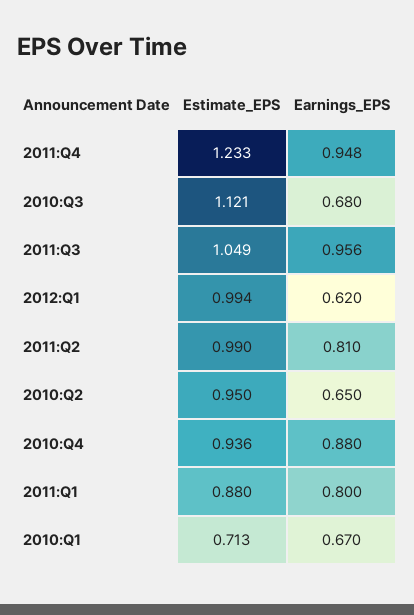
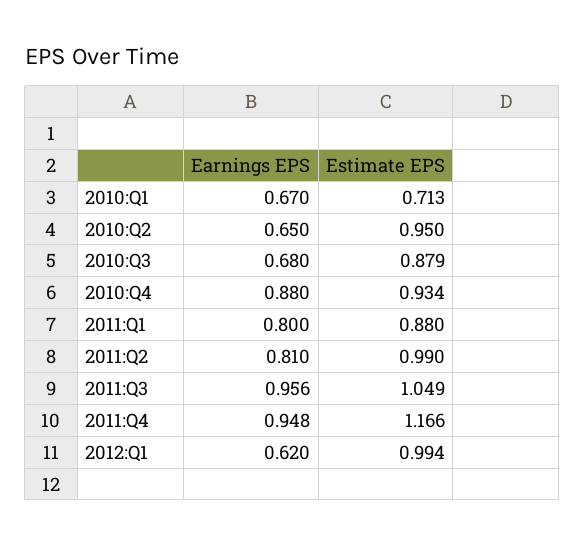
  {
    "Estimate_EPS": {
-     "2011:Q4": 1.233,
+     "2011:Q4": 1.166,
-     "2010:Q3": 1.121,
+     "2010:Q3": 0.879,
      "2011:Q3": 1.049,
      "2012:Q1": 0.994,
      "2011:Q2": 0.99,
      "2010:Q2": 0.95,
-     "2010:Q4": 0.936,
+     "2010:Q4": 0.934,
      "2011:Q1": 0.88,
      "2010:Q1": 0.713
    },
    "Earnings_EPS": {
      "2011:Q4": 0.948,
      "2010:Q3": 0.68,
      "2011:Q3": 0.956,
      "2012:Q1": 0.62,
      "2011:Q2": 0.81,
      "2010:Q2": 0.65,
      "2010:Q4": 0.88,
      "2011:Q1": 0.8,
      "2010:Q1": 0.67
    }
  }

